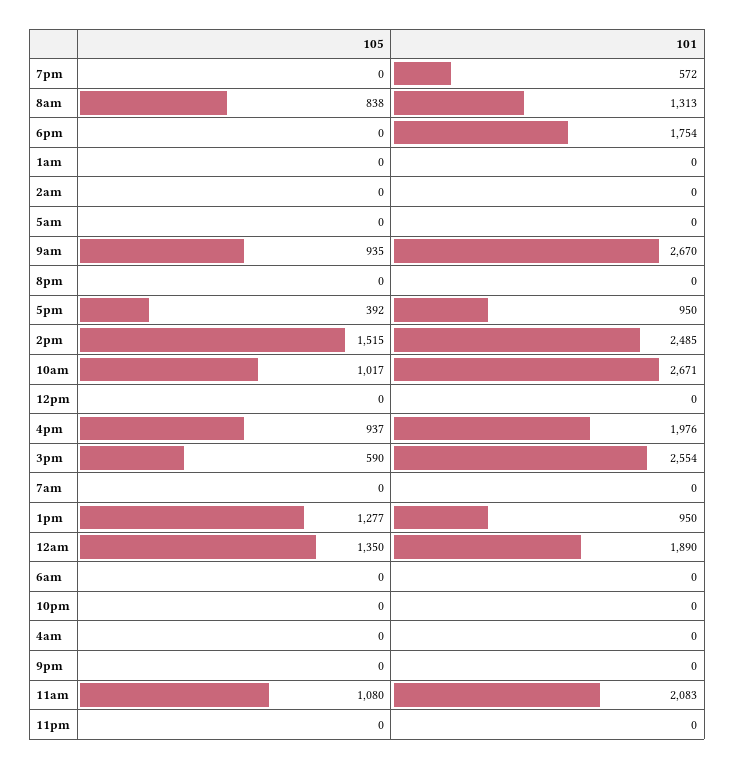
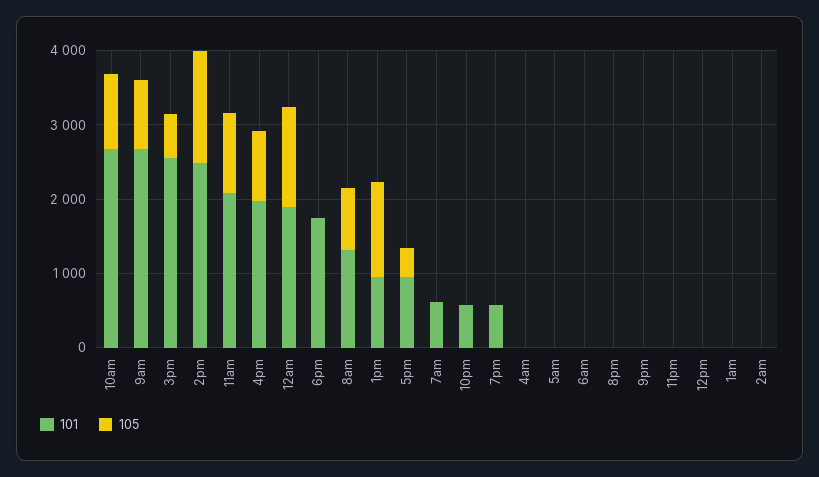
  {
    "105": {
      "7pm": 0,
      "8am": 838,
      "6pm": 0,
      "1am": 0,
      "2am": 0,
      "5am": 0,
      "9am": 935,
      "8pm": 0,
      "5pm": 392,
      "2pm": 1515,
      "10am": 1017,
      "12pm": 0,
      "4pm": 937,
      "3pm": 590,
      "7am": 0,
      "1pm": 1277,
      "12am": 1350,
      "6am": 0,
      "10pm": 0,
      "4am": 0,
      "9pm": 0,
      "11am": 1080,
      "11pm": 0
    },
    "101": {
      "7pm": 572,
      "8am": 1313,
      "6pm": 1754,
      "1am": 0,
      "2am": 0,
      "5am": 0,
      "9am": 2670,
      "8pm": 0,
      "5pm": 950,
      "2pm": 2485,
      "10am": 2671,
      "12pm": 0,
      "4pm": 1976,
      "3pm": 2554,
-     "7am": 0,
+     "7am": 600,
      "1pm": 950,
      "12am": 1890,
      "6am": 0,
-     "10pm": 0,
+     "10pm": 600,
      "4am": 0,
      "9pm": 0,
      "11am": 2083,
      "11pm": 0
    }
  }

